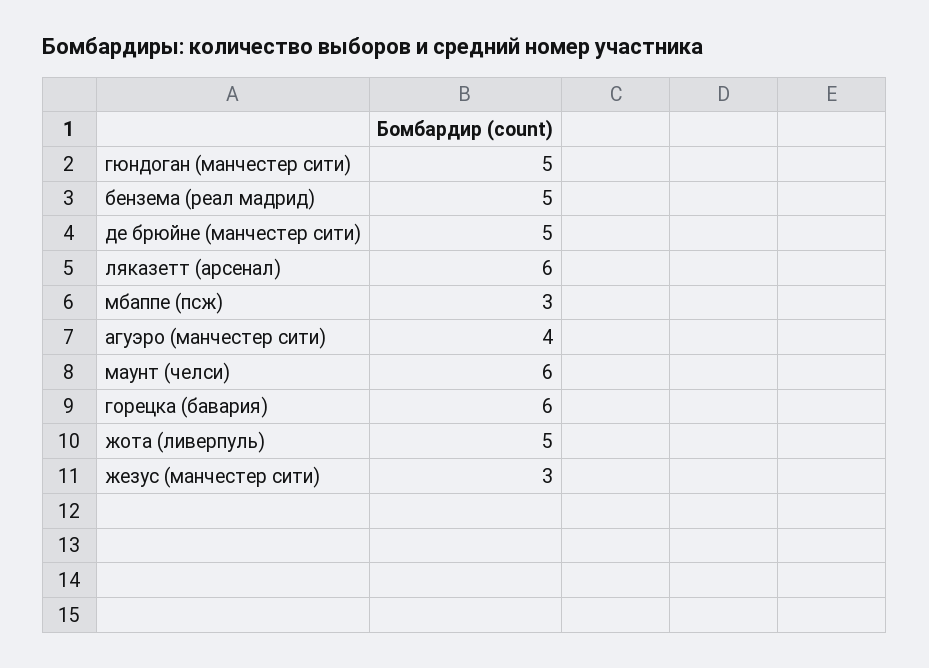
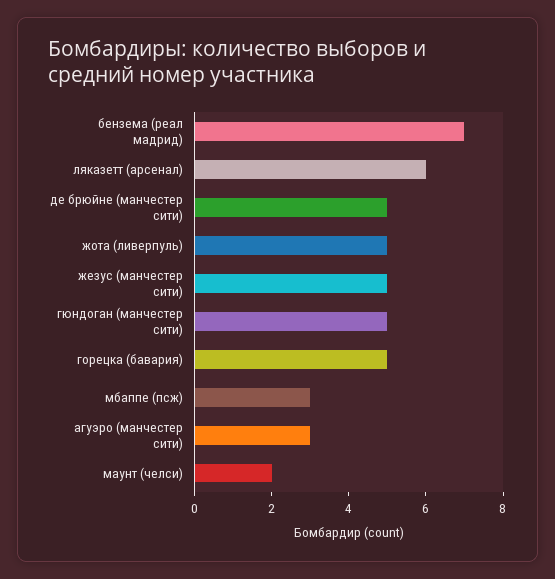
  {
    "гюндоган (манчестер сити)": 5,
-   "бензема (реал мадрид)": 5,
+   "бензема (реал мадрид)": 7,
    "де брюйне (манчестер сити)": 5,
    "ляказетт (арсенал)": 6,
    "мбаппе (псж)": 3,
-   "агуэро (манчестер сити)": 4,
+   "агуэро (манчестер сити)": 3,
-   "маунт (челси)": 6,
+   "маунт (челси)": 2,
-   "горецка (бавария)": 6,
+   "горецка (бавария)": 5,
    "жота (ливерпуль)": 5,
-   "жезус (манчестер сити)": 3
+   "жезус (манчестер сити)": 5
  }

